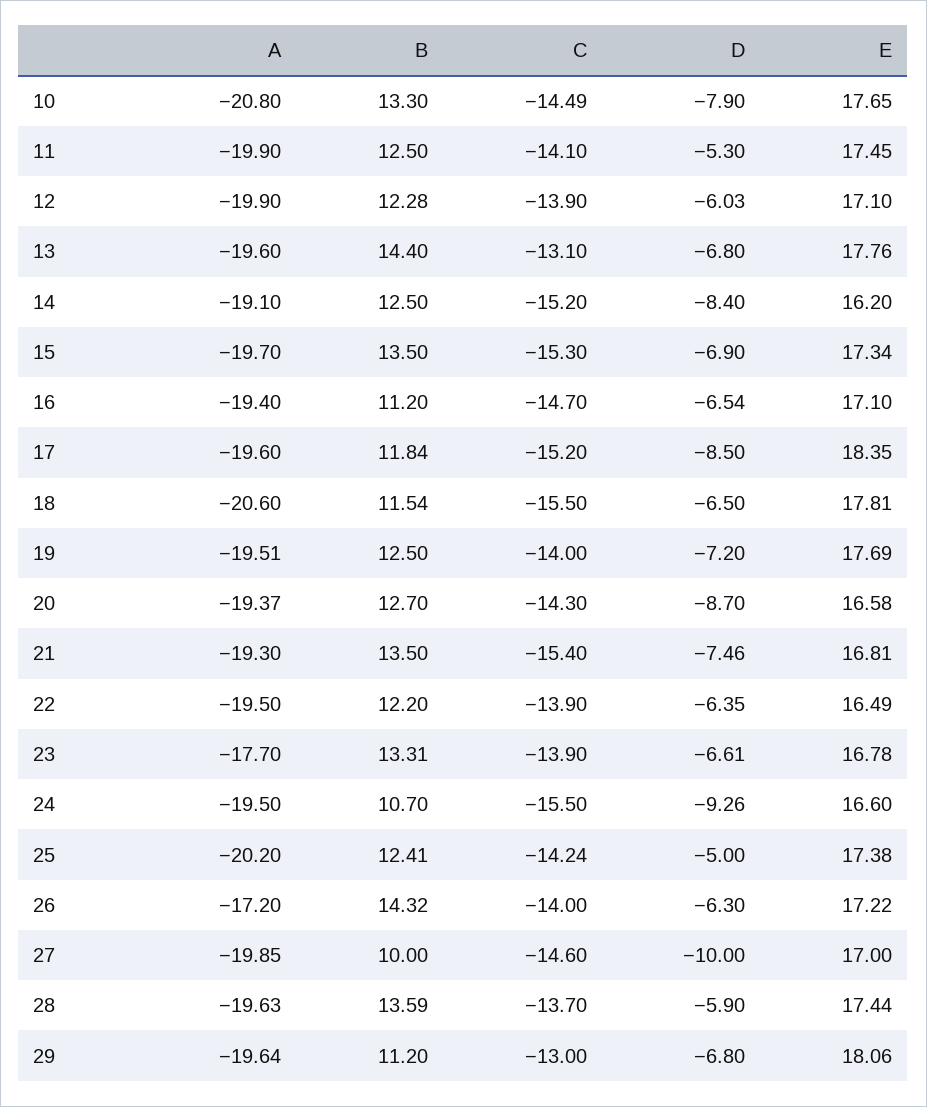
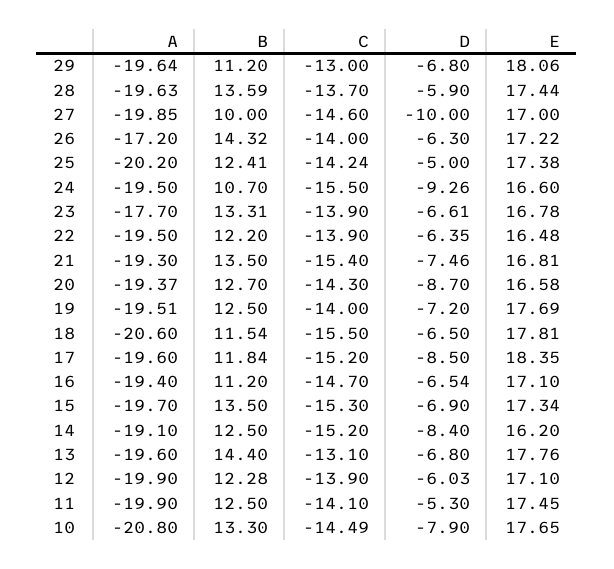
  {
    "A": {
      "10": -20.8,
      "11": -19.9,
      "12": -19.9,
      "13": -19.6,
      "14": -19.1,
      "15": -19.7,
      "16": -19.4,
      "17": -19.6,
      "18": -20.6,
      "19": -19.51,
      "20": -19.37,
      "21": -19.3,
      "22": -19.5,
      "23": -17.7,
      "24": -19.5,
      "25": -20.2,
      "26": -17.2,
      "27": -19.85,
      "28": -19.63,
      "29": -19.64
    },
    "B": {
      "10": 13.3,
      "11": 12.5,
      "12": 12.28,
      "13": 14.4,
      "14": 12.5,
      "15": 13.5,
      "16": 11.2,
      "17": 11.84,
      "18": 11.54,
      "19": 12.5,
      "20": 12.7,
      "21": 13.5,
      "22": 12.2,
      "23": 13.31,
      "24": 10.7,
      "25": 12.41,
      "26": 14.32,
      "27": 10,
      "28": 13.59,
      "29": 11.2
    },
    "C": {
      "10": -14.49,
      "11": -14.1,
      "12": -13.9,
      "13": -13.1,
      "14": -15.2,
      "15": -15.3,
      "16": -14.7,
      "17": -15.2,
      "18": -15.5,
      "19": -14,
      "20": -14.3,
      "21": -15.4,
      "22": -13.9,
      "23": -13.9,
      "24": -15.5,
      "25": -14.24,
      "26": -14,
      "27": -14.6,
      "28": -13.7,
      "29": -13
    },
    "D": {
      "10": -7.9,
      "11": -5.3,
      "12": -6.03,
      "13": -6.8,
      "14": -8.4,
      "15": -6.9,
      "16": -6.54,
      "17": -8.5,
      "18": -6.5,
      "19": -7.2,
      "20": -8.7,
      "21": -7.46,
      "22": -6.35,
      "23": -6.61,
      "24": -9.26,
      "25": -5,
      "26": -6.3,
      "27": -10,
      "28": -5.9,
      "29": -6.8
    },
    "E": {
      "10": 17.65,
      "11": 17.45,
      "12": 17.1,
      "13": 17.76,
      "14": 16.2,
      "15": 17.34,
      "16": 17.1,
      "17": 18.35,
      "18": 17.81,
      "19": 17.69,
      "20": 16.58,
      "21": 16.81,
-     "22": 16.49,
+     "22": 16.48,
      "23": 16.78,
      "24": 16.6,
      "25": 17.38,
      "26": 17.22,
      "27": 17,
      "28": 17.44,
      "29": 18.06
    }
  }

